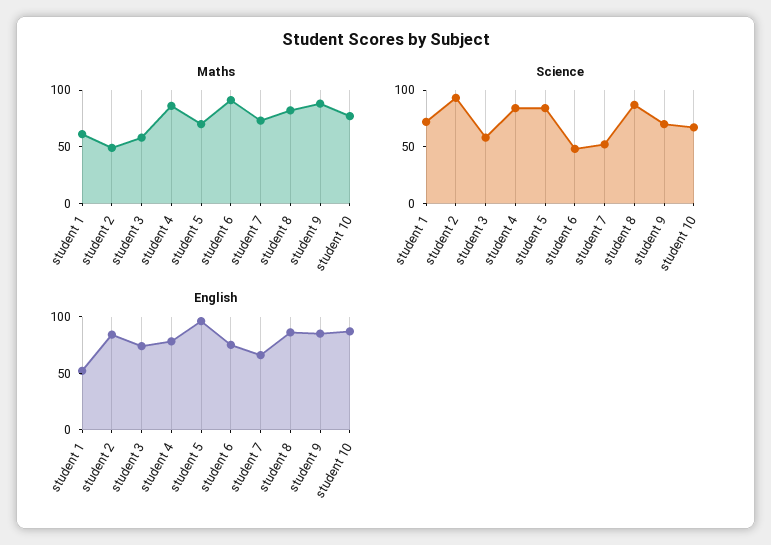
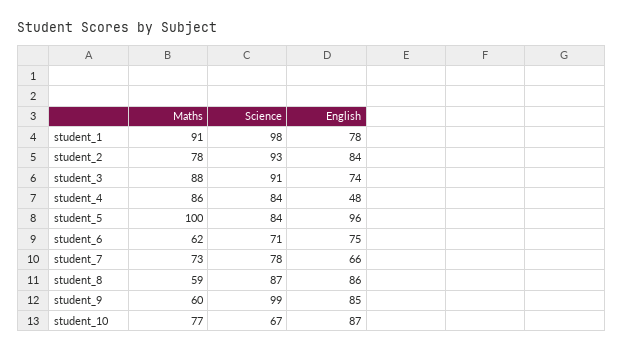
  {
    "Maths": {
-     "student 1": 60,
+     "student 1": 91,
-     "student 2": 50,
+     "student 2": 78,
-     "student 3": 60,
+     "student 3": 88,
      "student 4": 86,
-     "student 5": 70,
+     "student 5": 100,
-     "student 6": 90,
+     "student 6": 62,
      "student 7": 73,
-     "student 8": 80,
+     "student 8": 59,
-     "student 9": 90,
+     "student 9": 60,
      "student 10": 77
    },
    "Science": {
-     "student 1": 70,
+     "student 1": 98,
      "student 2": 93,
-     "student 3": 60,
+     "student 3": 91,
      "student 4": 84,
      "student 5": 84,
-     "student 6": 50,
+     "student 6": 71,
-     "student 7": 50,
+     "student 7": 78,
      "student 8": 87,
-     "student 9": 70,
+     "student 9": 99,
      "student 10": 67
    },
    "English": {
-     "student 1": 50,
+     "student 1": 78,
      "student 2": 84,
      "student 3": 74,
-     "student 4": 80,
+     "student 4": 48,
      "student 5": 96,
      "student 6": 75,
      "student 7": 66,
      "student 8": 86,
      "student 9": 85,
      "student 10": 87
    }
  }

